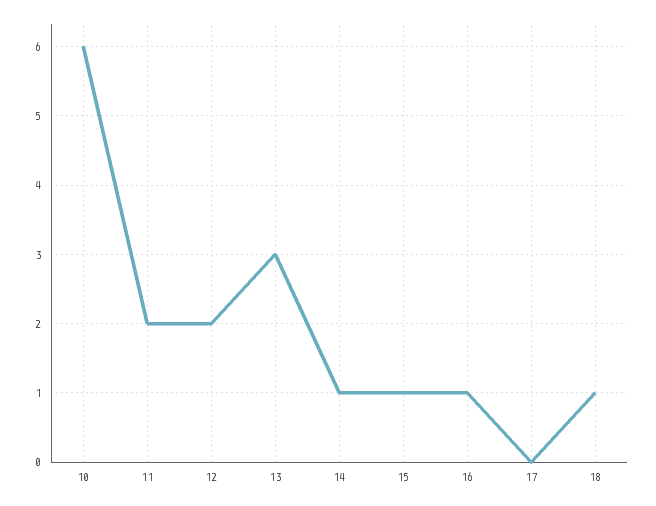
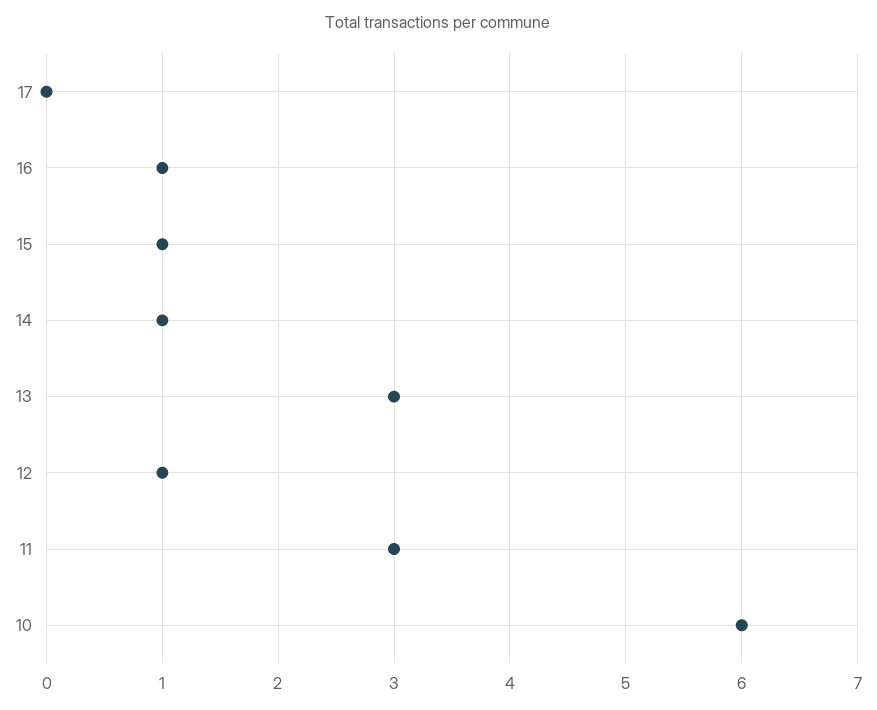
  {
    "10": 6,
-   "11": 2,
+   "11": 3,
-   "12": 2,
+   "12": 1,
    "13": 3,
    "14": 1,
    "15": 1,
    "16": 1,
-   "17": 0,
+   "17": 0
-   "18": 1
  }

